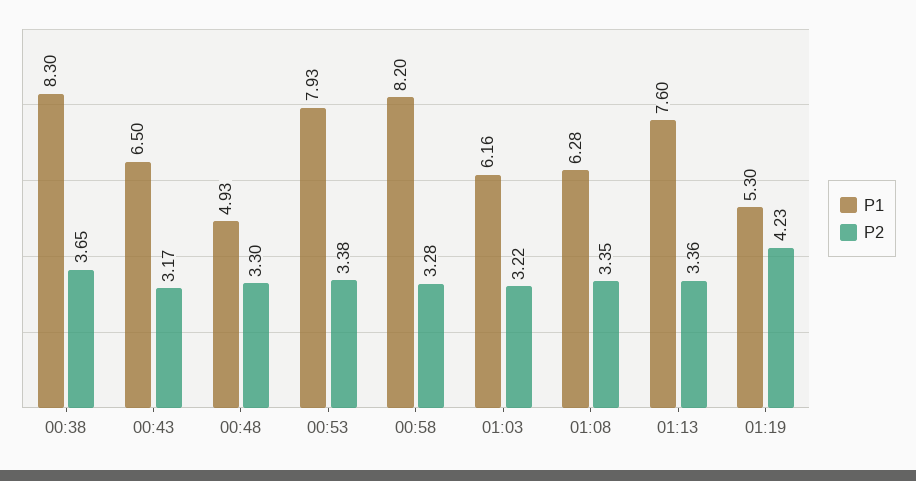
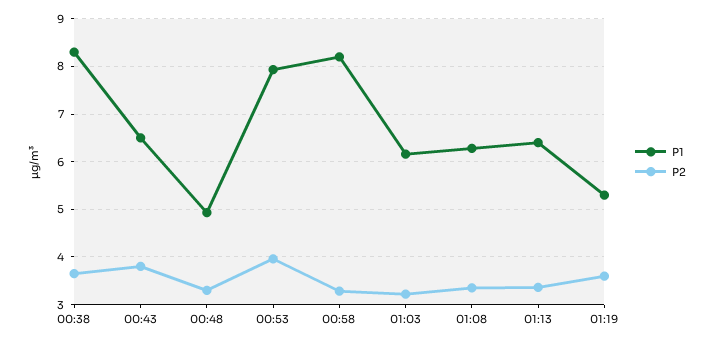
  {
    "P1": {
      "00:38": 8.3,
      "00:43": 6.5,
      "00:48": 4.93,
      "00:53": 7.93,
      "00:58": 8.2,
      "01:03": 6.16,
      "01:08": 6.28,
-     "01:13": 7.6,
+     "01:13": 6.4,
      "01:19": 5.3
    },
    "P2": {
      "00:38": 3.65,
-     "00:43": 3.17,
+     "00:43": 3.8,
      "00:48": 3.3,
-     "00:53": 3.38,
+     "00:53": 4,
      "00:58": 3.28,
      "01:03": 3.22,
      "01:08": 3.35,
      "01:13": 3.36,
-     "01:19": 4.23
+     "01:19": 3.6
    }
  }

